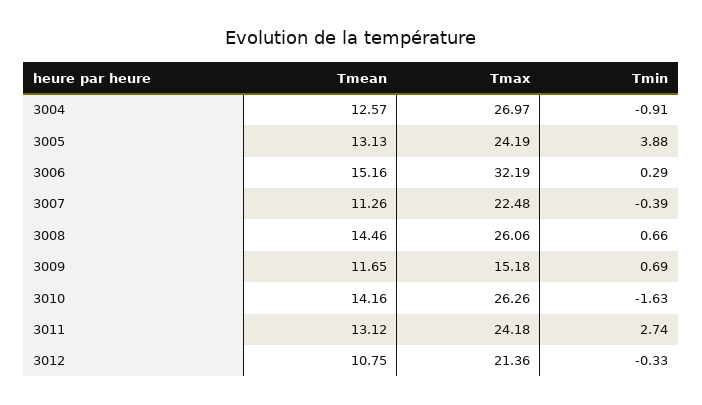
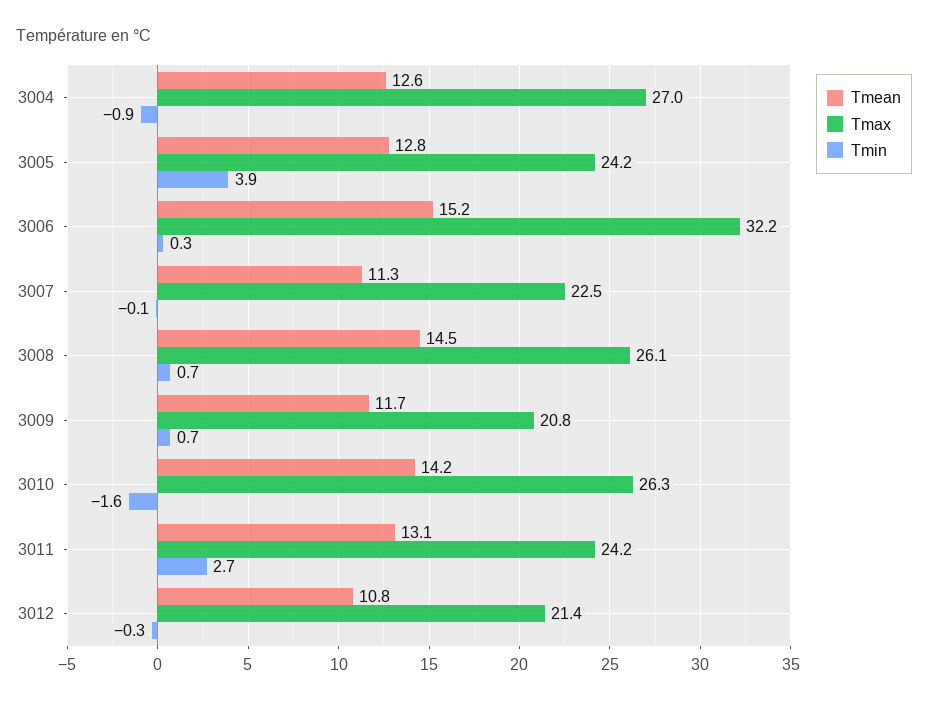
  {
    "Tmean": {
      "3004": 12.57,
-     "3005": 13.13,
+     "3005": 12.8,
      "3006": 15.16,
      "3007": 11.26,
      "3008": 14.46,
      "3009": 11.65,
      "3010": 14.16,
      "3011": 13.12,
      "3012": 10.75
    },
    "Tmax": {
      "3004": 26.97,
      "3005": 24.19,
      "3006": 32.19,
      "3007": 22.48,
      "3008": 26.06,
-     "3009": 15.18,
+     "3009": 20.8,
      "3010": 26.26,
      "3011": 24.18,
      "3012": 21.36
    },
    "Tmin": {
      "3004": -0.91,
      "3005": 3.88,
      "3006": 0.29,
-     "3007": -0.39,
+     "3007": -0.1,
      "3008": 0.66,
      "3009": 0.69,
      "3010": -1.63,
      "3011": 2.74,
      "3012": -0.33
    }
  }

